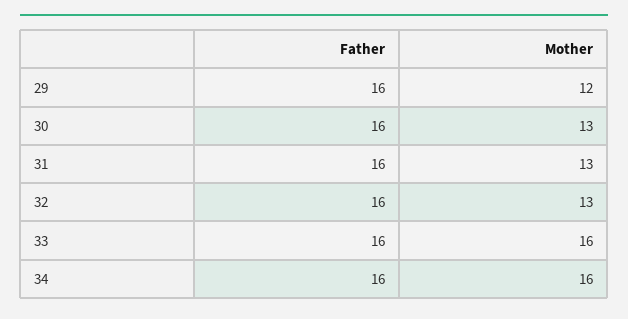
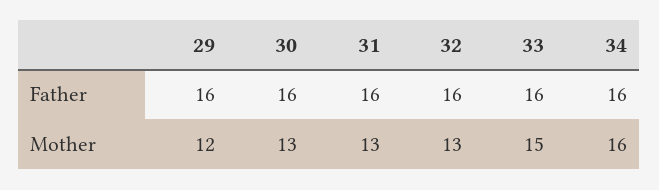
  {
    "Father": {
      "29": 16,
      "30": 16,
      "31": 16,
      "32": 16,
      "33": 16,
      "34": 16
    },
    "Mother": {
      "29": 12,
      "30": 13,
      "31": 13,
      "32": 13,
-     "33": 16,
+     "33": 15,
      "34": 16
    }
  }

